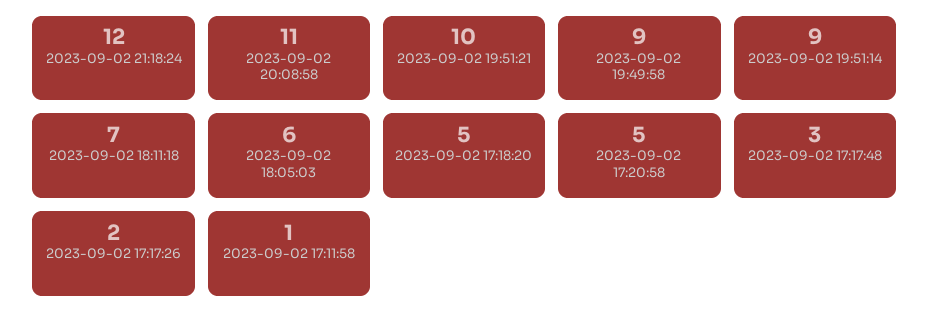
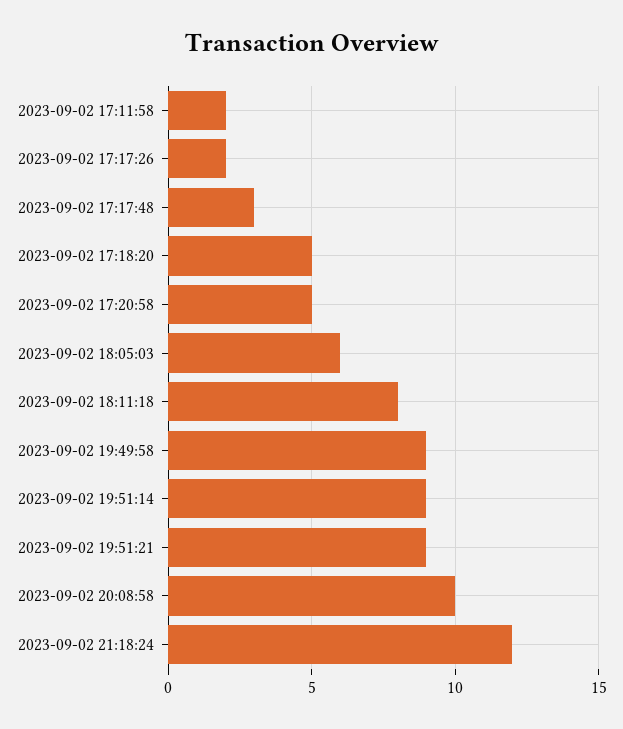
  {
    "2023-09-02 21:18:24": 12,
-   "2023-09-02 20:08:58": 11,
+   "2023-09-02 20:08:58": 10,
-   "2023-09-02 19:51:21": 10,
+   "2023-09-02 19:51:21": 9,
    "2023-09-02 19:49:58": 9,
    "2023-09-02 19:51:14": 9,
-   "2023-09-02 18:11:18": 7,
+   "2023-09-02 18:11:18": 8,
    "2023-09-02 18:05:03": 6,
    "2023-09-02 17:18:20": 5,
    "2023-09-02 17:20:58": 5,
    "2023-09-02 17:17:48": 3,
    "2023-09-02 17:17:26": 2,
-   "2023-09-02 17:11:58": 1
+   "2023-09-02 17:11:58": 2
  }

